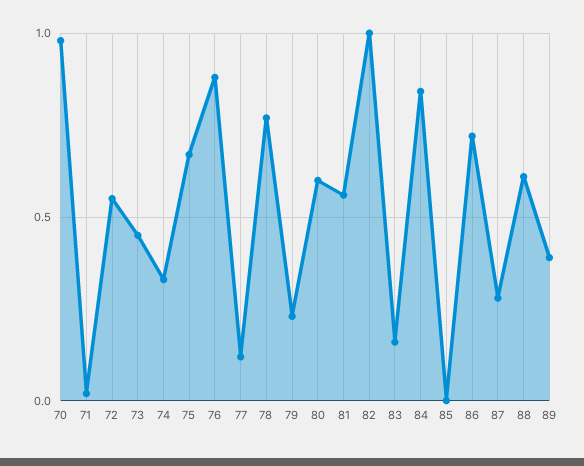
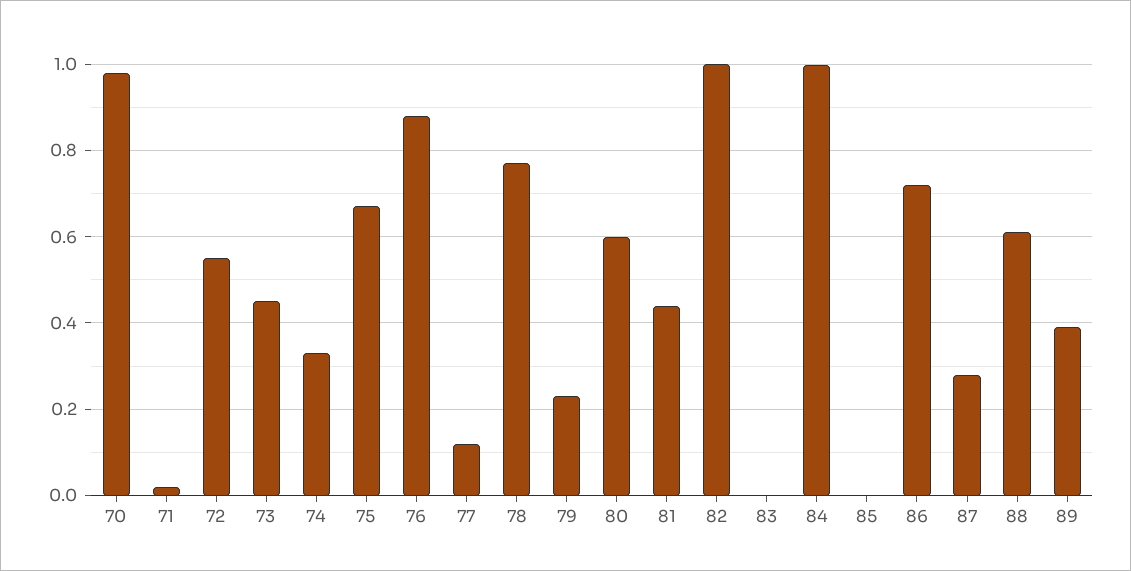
  {
    "70": 0.98,
    "71": 0.02,
    "72": 0.56,
    "73": 0.46,
    "74": 0.34,
    "75": 0.68,
    "76": 0.88,
    "77": 0.12,
    "78": 0.78,
    "79": 0.24,
    "80": 0.6,
-   "81": 0.55,
+   "81": 0.44,
    "82": 1,
-   "83": 0.15,
+   "83": 0,
-   "84": 0.85,
+   "84": 1,
    "85": 0,
    "86": 0.72,
    "87": 0.28,
    "88": 0.62,
    "89": 0.4
  }

